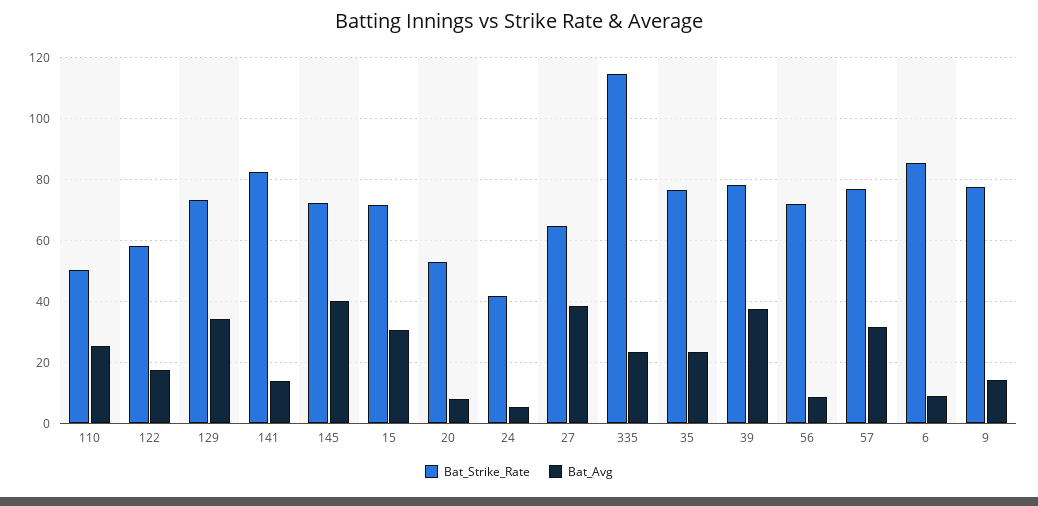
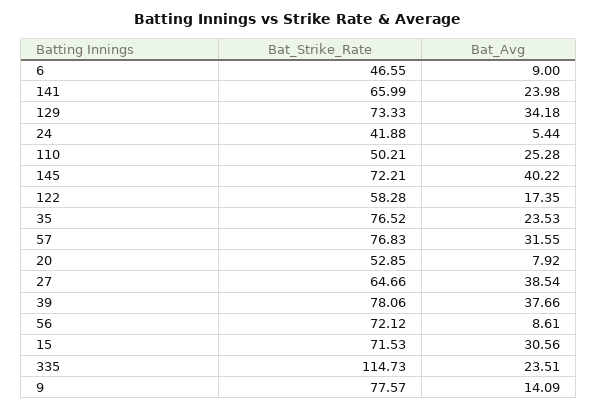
  {
    "Bat_Strike_Rate": {
      "110": 50.21,
      "122": 58.28,
      "129": 73.33,
-     "141": 82,
+     "141": 65.99,
      "145": 72.21,
      "15": 71.53,
      "20": 52.85,
      "24": 41.88,
      "27": 64.66,
      "335": 114.73,
      "35": 76.52,
      "39": 78.06,
      "56": 72.12,
      "57": 76.83,
-     "6": 86,
+     "6": 46.55,
      "9": 77.57
    },
    "Bat_Avg": {
      "110": 25.28,
      "122": 17.35,
      "129": 34.18,
-     "141": 14,
+     "141": 23.98,
      "145": 40.22,
      "15": 30.56,
      "20": 7.92,
      "24": 5.44,
      "27": 38.54,
      "335": 23.51,
      "35": 23.53,
      "39": 37.66,
      "56": 8.61,
      "57": 31.55,
      "6": 9,
      "9": 14.09
    }
  }

